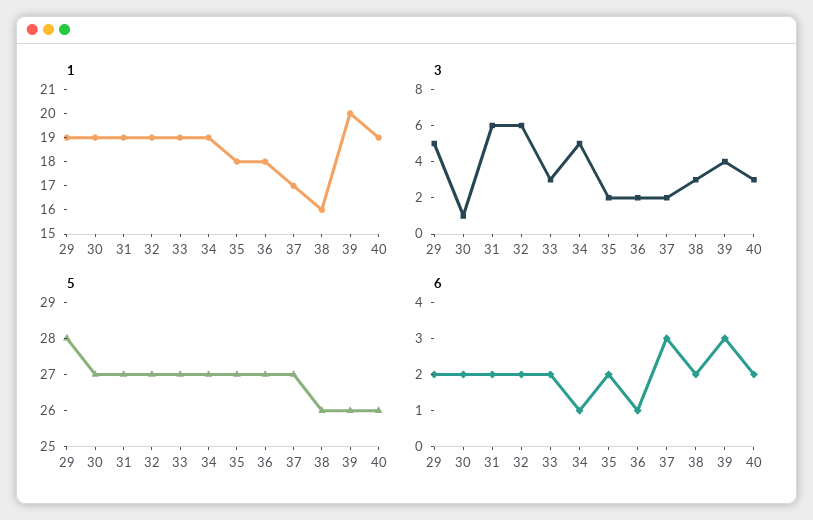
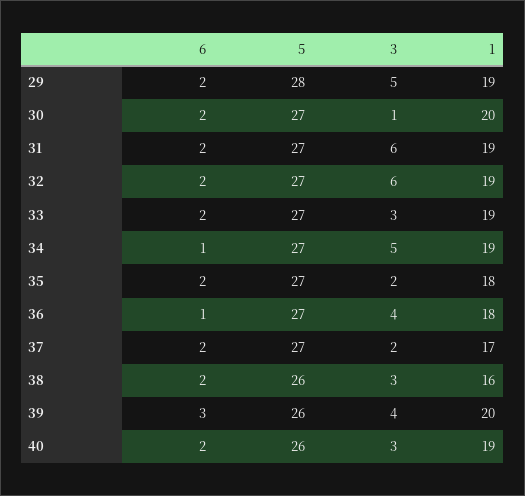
  {
    "1": {
      "29": 19,
-     "30": 19,
+     "30": 20,
      "31": 19,
      "32": 19,
      "33": 19,
      "34": 19,
      "35": 18,
      "36": 18,
      "37": 17,
      "38": 16,
      "39": 20,
      "40": 19
    },
    "3": {
      "29": 5,
      "30": 1,
      "31": 6,
      "32": 6,
      "33": 3,
      "34": 5,
      "35": 2,
-     "36": 2,
+     "36": 4,
      "37": 2,
      "38": 3,
      "39": 4,
      "40": 3
    },
    "5": {
      "29": 28,
      "30": 27,
      "31": 27,
      "32": 27,
      "33": 27,
      "34": 27,
      "35": 27,
      "36": 27,
      "37": 27,
      "38": 26,
      "39": 26,
      "40": 26
    },
    "6": {
      "29": 2,
      "30": 2,
      "31": 2,
      "32": 2,
      "33": 2,
      "34": 1,
      "35": 2,
      "36": 1,
-     "37": 3,
+     "37": 2,
      "38": 2,
      "39": 3,
      "40": 2
    }
  }

